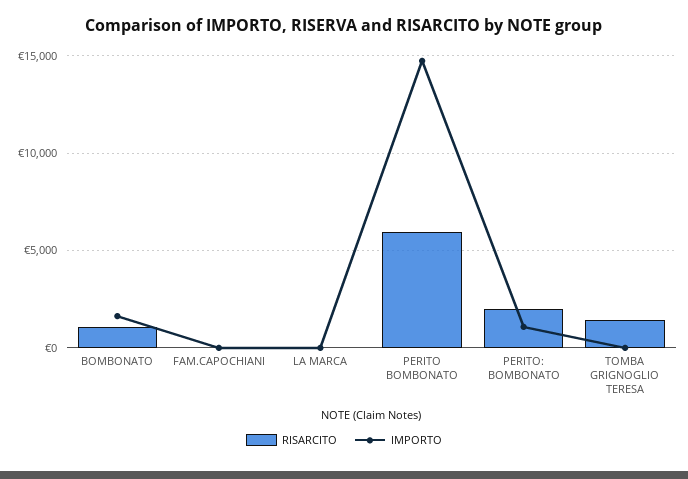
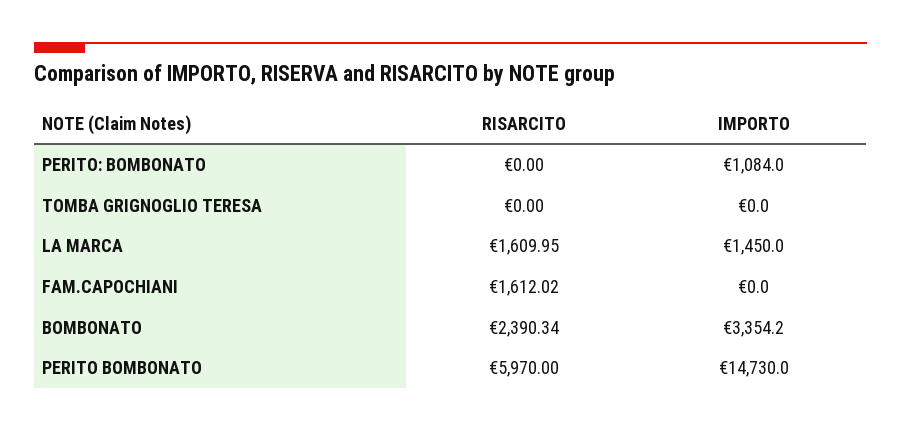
  {
    "RISARCITO": {
-     "BOMBONATO": 1000,
+     "BOMBONATO": 2390.34,
-     "FAM.CAPOCHIANI": 0,
+     "FAM.CAPOCHIANI": 1612.02,
-     "LA MARCA": 0,
+     "LA MARCA": 1609.95,
      "PERITO BOMBONATO": 5970,
-     "PERITO: BOMBONATO": 2000,
+     "PERITO: BOMBONATO": 0,
-     "TOMBA GRIGNOGLIO TERESA": 1500
+     "TOMBA GRIGNOGLIO TERESA": 0
    },
    "IMPORTO": {
-     "BOMBONATO": 1500,
+     "BOMBONATO": 3354.2,
      "FAM.CAPOCHIANI": 0,
-     "LA MARCA": 0,
+     "LA MARCA": 1450,
      "PERITO BOMBONATO": 14730,
      "PERITO: BOMBONATO": 1084,
      "TOMBA GRIGNOGLIO TERESA": 0
    }
  }

